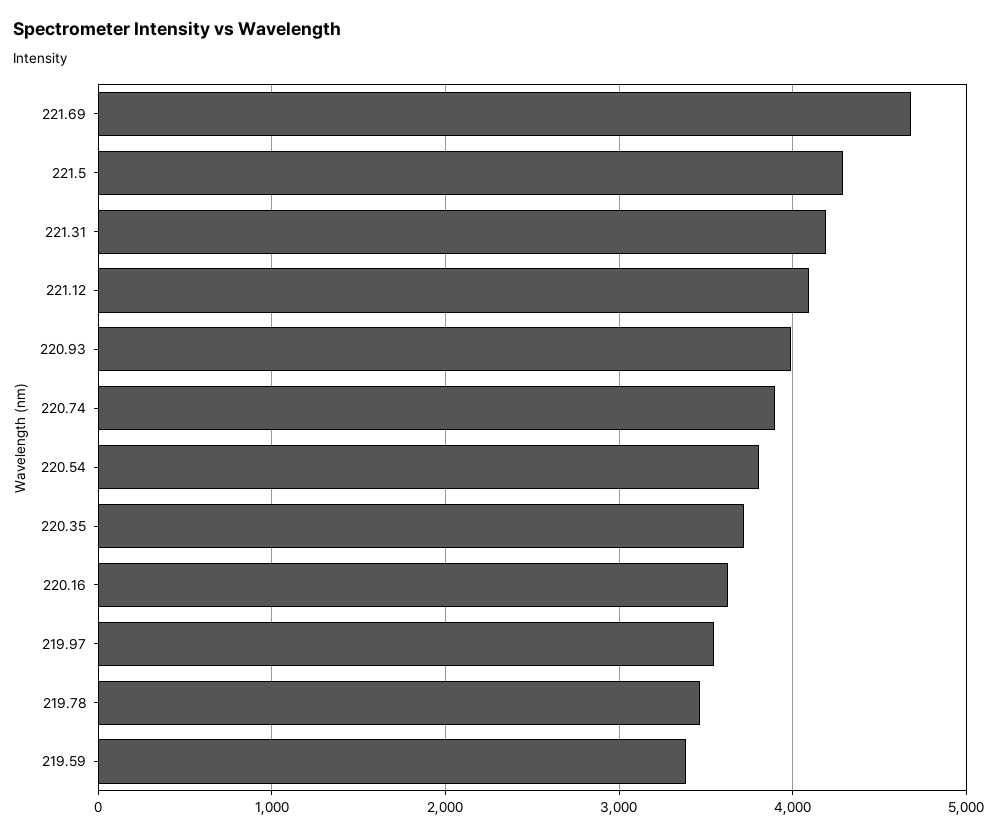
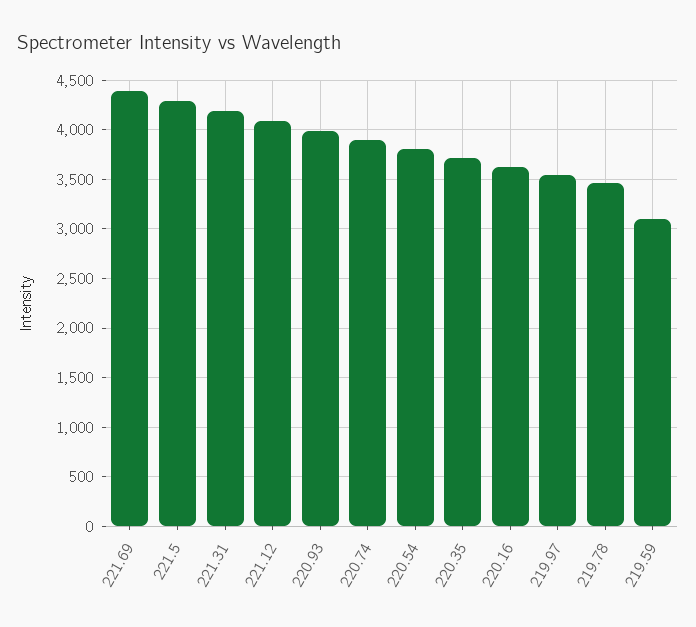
  {
-   "221.69": 4700,
+   "221.69": 4400,
    "221.5": 4300,
    "221.31": 4200,
    "221.12": 4100,
    "220.93": 4000,
    "220.74": 3900,
    "220.54": 3800,
    "220.35": 3700,
    "220.16": 3600,
    "219.97": 3500,
    "219.78": 3500,
-   "219.59": 3400
+   "219.59": 3100
  }

